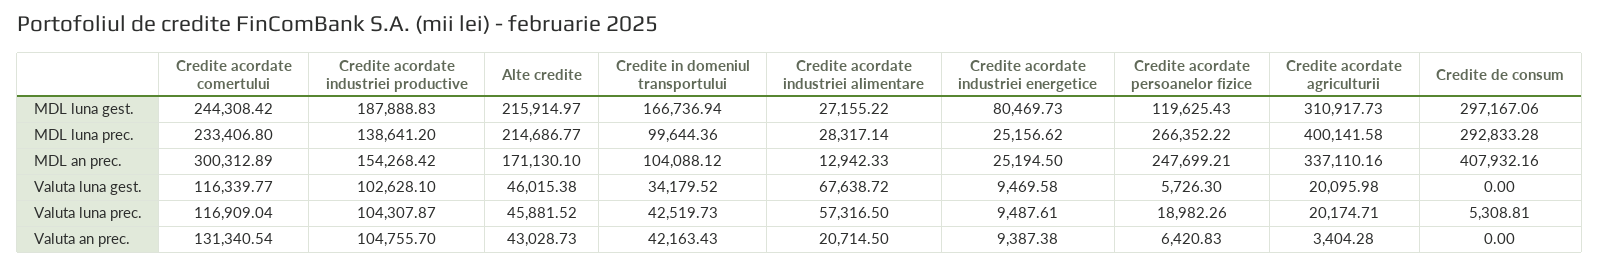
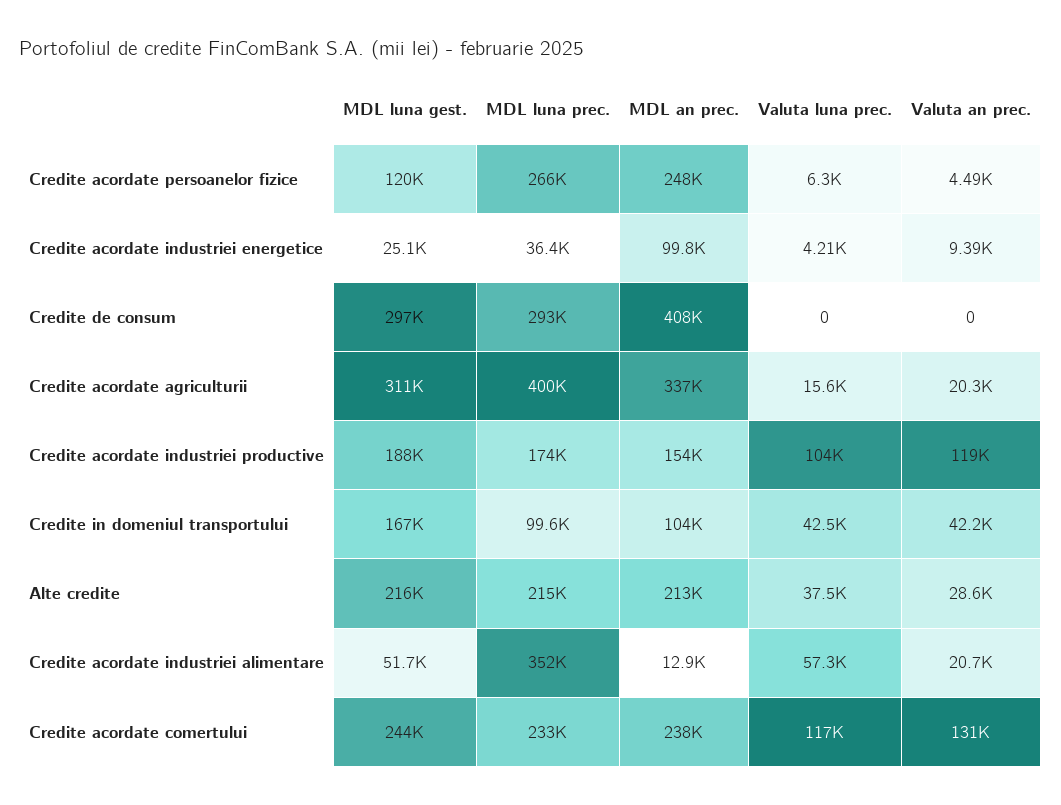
  {
    "Credite acordate comertului": {
      "MDL luna gest.": 244308.42,
      "MDL luna prec.": 233406.8,
-     "MDL an prec.": 300312.89,
+     "MDL an prec.": 238000,
-     "Valuta luna gest.": 116339.77,
      "Valuta luna prec.": 116909.04,
      "Valuta an prec.": 131340.54
    },
    "Credite acordate industriei productive": {
      "MDL luna gest.": 187888.83,
-     "MDL luna prec.": 138641.2,
+     "MDL luna prec.": 174000,
      "MDL an prec.": 154268.42,
-     "Valuta luna gest.": 102628.1,
      "Valuta luna prec.": 104307.87,
-     "Valuta an prec.": 104755.7
+     "Valuta an prec.": 119000
    },
    "Alte credite": {
      "MDL luna gest.": 215914.97,
      "MDL luna prec.": 214686.77,
-     "MDL an prec.": 171130.1,
+     "MDL an prec.": 213000,
-     "Valuta luna gest.": 46015.38,
-     "Valuta luna prec.": 45881.52,
+     "Valuta luna prec.": 37500,
-     "Valuta an prec.": 43028.73
+     "Valuta an prec.": 28600
    },
    "Credite in domeniul transportului": {
      "MDL luna gest.": 166736.94,
      "MDL luna prec.": 99644.36,
      "MDL an prec.": 104088.12,
-     "Valuta luna gest.": 34179.52,
      "Valuta luna prec.": 42519.73,
      "Valuta an prec.": 42163.43
    },
    "Credite acordate industriei alimentare": {
-     "MDL luna gest.": 27155.22,
+     "MDL luna gest.": 51700,
-     "MDL luna prec.": 28317.14,
+     "MDL luna prec.": 352000,
      "MDL an prec.": 12942.33,
-     "Valuta luna gest.": 67638.72,
      "Valuta luna prec.": 57316.5,
      "Valuta an prec.": 20714.5
    },
    "Credite acordate industriei energetice": {
-     "MDL luna gest.": 80469.73,
+     "MDL luna gest.": 25100,
-     "MDL luna prec.": 25156.62,
+     "MDL luna prec.": 36400,
-     "MDL an prec.": 25194.5,
+     "MDL an prec.": 99800,
-     "Valuta luna gest.": 9469.58,
-     "Valuta luna prec.": 9487.61,
+     "Valuta luna prec.": 4210,
      "Valuta an prec.": 9387.38
    },
    "Credite acordate persoanelor fizice": {
      "MDL luna gest.": 119625.43,
      "MDL luna prec.": 266352.22,
      "MDL an prec.": 247699.21,
-     "Valuta luna gest.": 5726.3,
-     "Valuta luna prec.": 18982.26,
+     "Valuta luna prec.": 6300,
-     "Valuta an prec.": 6420.83
+     "Valuta an prec.": 4490
    },
    "Credite acordate agriculturii": {
      "MDL luna gest.": 310917.73,
      "MDL luna prec.": 400141.58,
      "MDL an prec.": 337110.16,
-     "Valuta luna gest.": 20095.98,
-     "Valuta luna prec.": 20174.71,
+     "Valuta luna prec.": 15600,
-     "Valuta an prec.": 3404.28
+     "Valuta an prec.": 20300
    },
    "Credite de consum": {
      "MDL luna gest.": 297167.06,
      "MDL luna prec.": 292833.28,
      "MDL an prec.": 407932.16,
-     "Valuta luna gest.": 0,
-     "Valuta luna prec.": 5308.81,
+     "Valuta luna prec.": 0,
      "Valuta an prec.": 0
    }
  }

